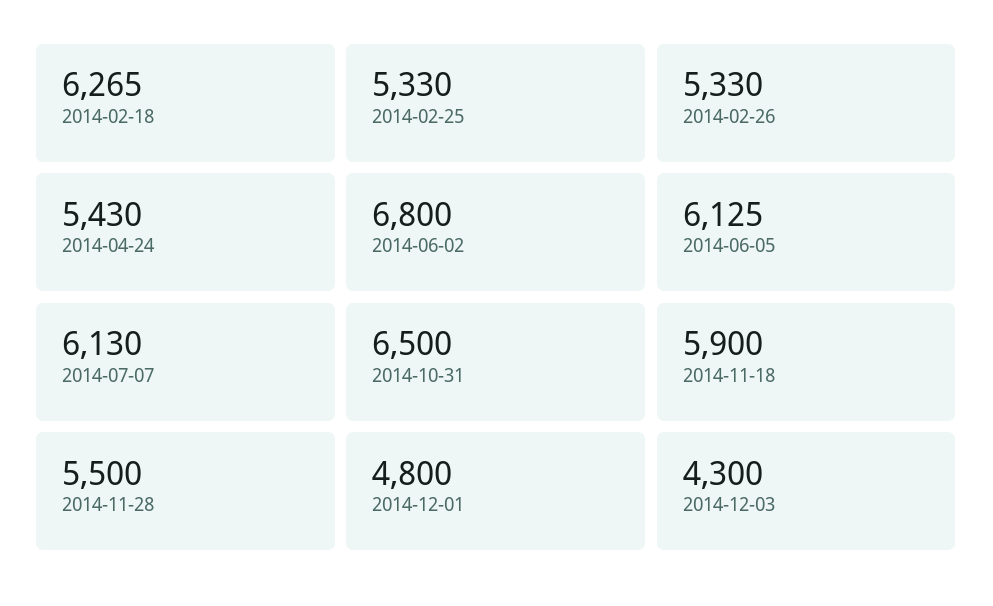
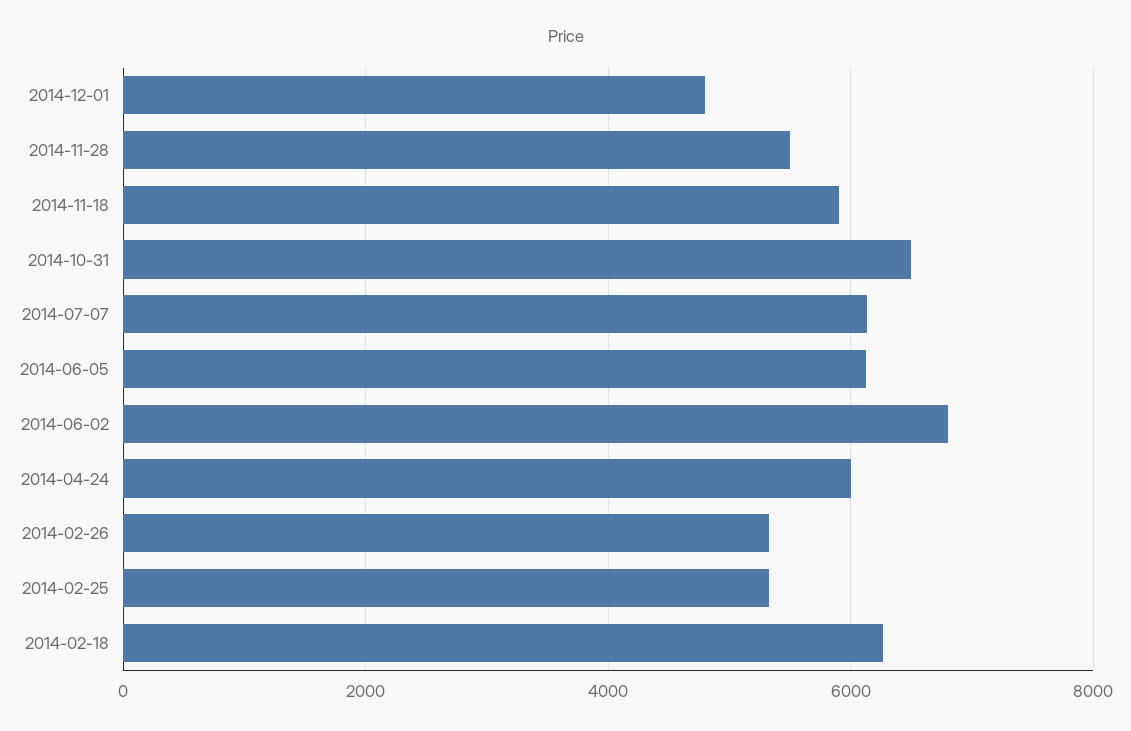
  {
    "2014-02-18": 6265,
    "2014-02-25": 5330,
    "2014-02-26": 5330,
-   "2014-04-24": 5430,
+   "2014-04-24": 6000,
    "2014-06-02": 6800,
    "2014-06-05": 6125,
    "2014-07-07": 6130,
    "2014-10-31": 6500,
    "2014-11-18": 5900,
    "2014-11-28": 5500,
-   "2014-12-01": 4800,
+   "2014-12-01": 4800
-   "2014-12-03": 4300
  }

